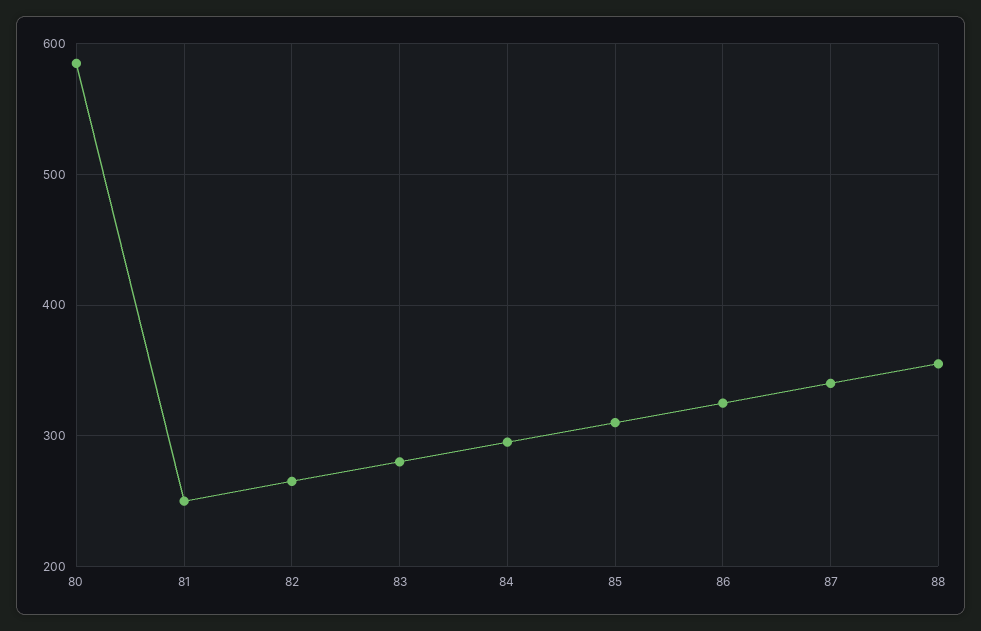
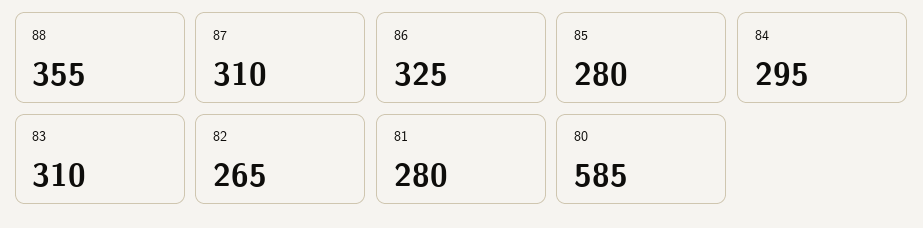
  {
    "80": 585,
-   "81": 250,
+   "81": 280,
    "82": 265,
-   "83": 280,
+   "83": 310,
    "84": 295,
-   "85": 310,
+   "85": 280,
    "86": 325,
-   "87": 340,
+   "87": 310,
    "88": 355
  }

